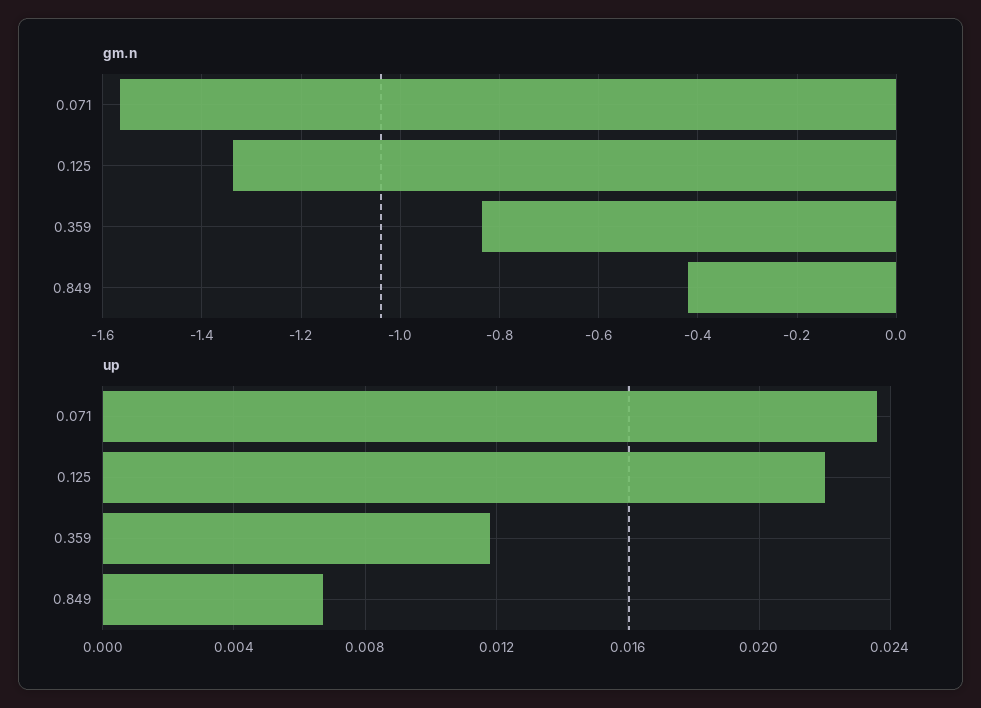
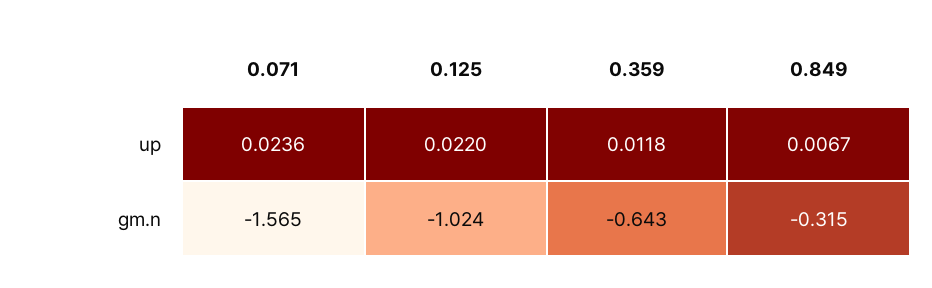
  {
    "gm.n": {
      "0.071": -1.565,
-     "0.125": -1.34,
+     "0.125": -1.024,
-     "0.359": -0.84,
+     "0.359": -0.643,
-     "0.849": -0.42
+     "0.849": -0.315
    },
    "up": {
      "0.071": 0.0236,
      "0.125": 0.022,
      "0.359": 0.0118,
      "0.849": 0.0067
    }
  }

